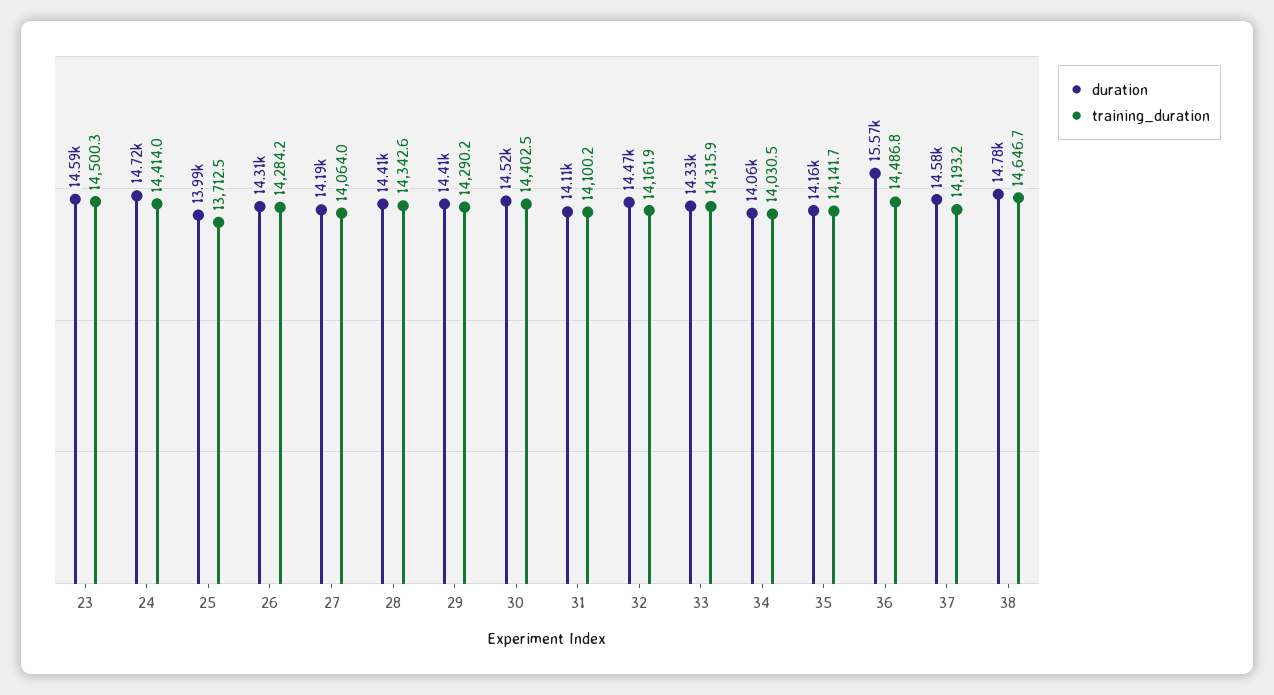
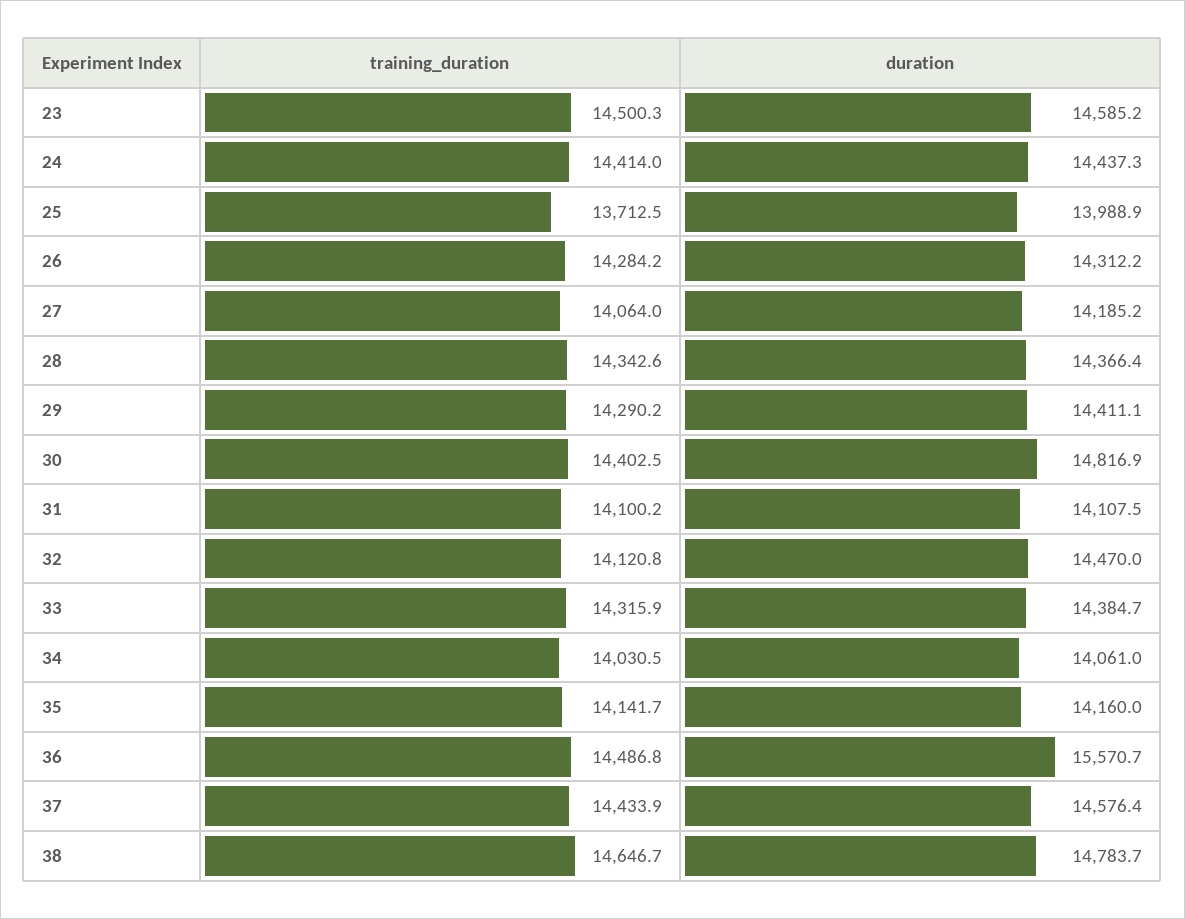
  {
    "duration": {
      "23": 14585.2,
-     "24": 14720,
+     "24": 14437.3,
      "25": 13988.9,
      "26": 14312.2,
      "27": 14185.2,
-     "28": 14410,
+     "28": 14366.4,
      "29": 14411.1,
-     "30": 14520,
+     "30": 14816.9,
      "31": 14107.5,
      "32": 14470,
-     "33": 14330,
+     "33": 14384.7,
      "34": 14061,
      "35": 14160,
      "36": 15570.7,
      "37": 14576.4,
      "38": 14783.7
    },
    "training_duration": {
      "23": 14500.3,
      "24": 14414,
      "25": 13712.5,
      "26": 14284.2,
      "27": 14064,
      "28": 14342.6,
      "29": 14290.2,
      "30": 14402.5,
      "31": 14100.2,
-     "32": 14161.9,
+     "32": 14120.8,
      "33": 14315.9,
      "34": 14030.5,
      "35": 14141.7,
      "36": 14486.8,
-     "37": 14193.2,
+     "37": 14433.9,
      "38": 14646.7
    }
  }

